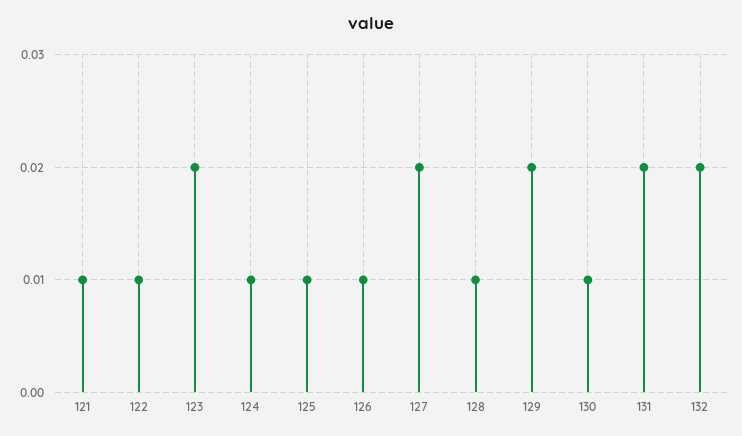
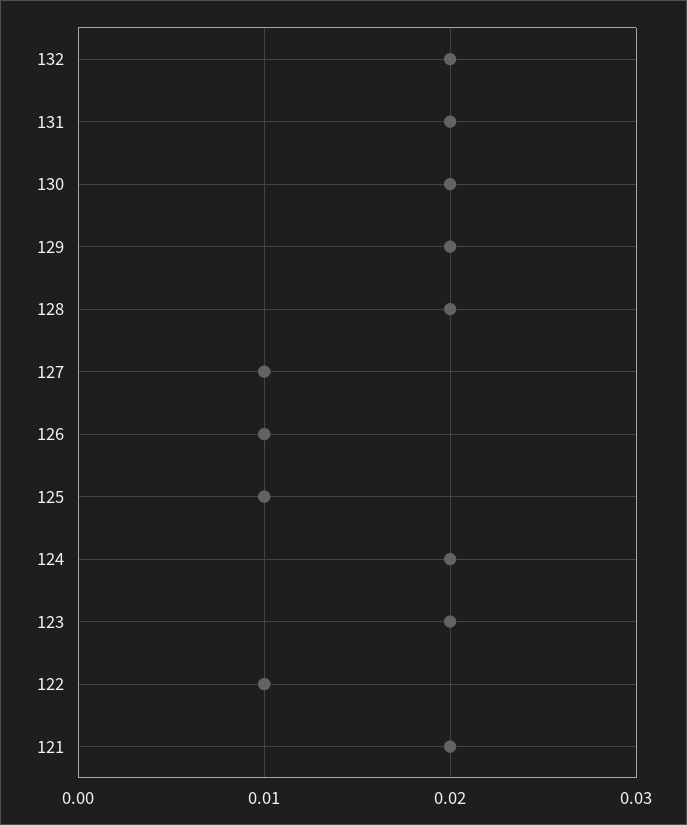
  {
-   "121": 0.01,
+   "121": 0.02,
    "122": 0.01,
    "123": 0.02,
-   "124": 0.01,
+   "124": 0.02,
    "125": 0.01,
    "126": 0.01,
-   "127": 0.02,
+   "127": 0.01,
-   "128": 0.01,
+   "128": 0.02,
    "129": 0.02,
-   "130": 0.01,
+   "130": 0.02,
    "131": 0.02,
    "132": 0.02
  }

